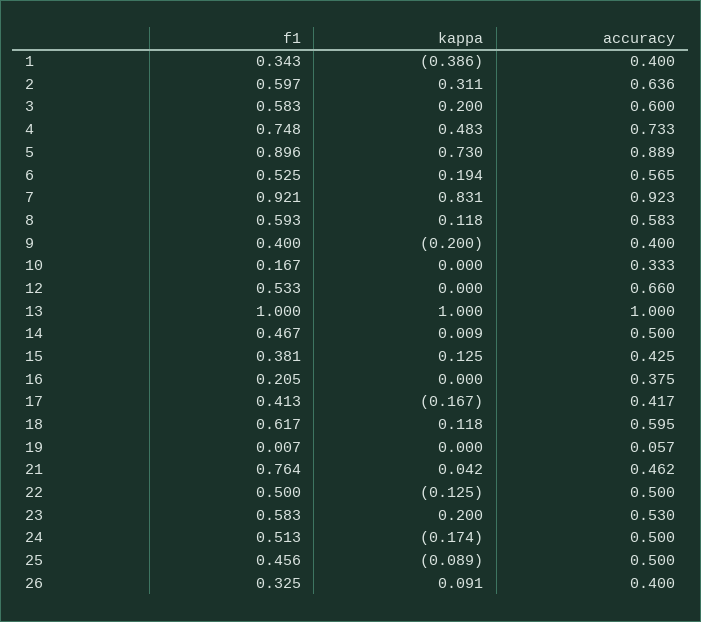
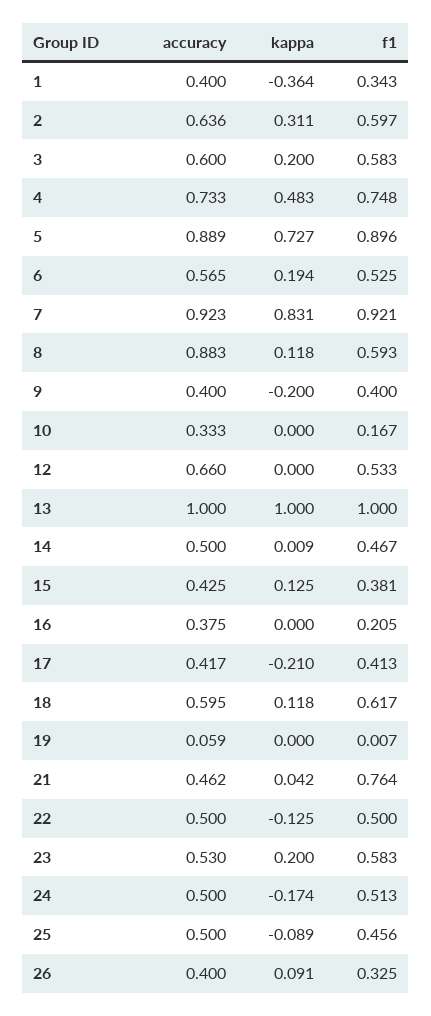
  {
    "f1": {
      "1": 0.343,
      "2": 0.597,
      "3": 0.583,
      "4": 0.748,
      "5": 0.896,
      "6": 0.525,
      "7": 0.921,
      "8": 0.593,
      "9": 0.4,
      "10": 0.167,
      "12": 0.533,
      "13": 1,
      "14": 0.467,
      "15": 0.381,
      "16": 0.205,
      "17": 0.413,
      "18": 0.617,
      "19": 0.007,
      "21": 0.764,
      "22": 0.5,
      "23": 0.583,
      "24": 0.513,
      "25": 0.456,
      "26": 0.325
    },
    "kappa": {
-     "1": -0.386,
+     "1": -0.364,
      "2": 0.311,
      "3": 0.2,
      "4": 0.483,
-     "5": 0.73,
+     "5": 0.727,
      "6": 0.194,
      "7": 0.831,
      "8": 0.118,
      "9": -0.2,
      "10": 0,
      "12": 0,
      "13": 1,
      "14": 0.009,
      "15": 0.125,
      "16": 0,
-     "17": -0.167,
+     "17": -0.21,
      "18": 0.118,
      "19": 0,
      "21": 0.042,
      "22": -0.125,
      "23": 0.2,
      "24": -0.174,
      "25": -0.089,
      "26": 0.091
    },
    "accuracy": {
      "1": 0.4,
      "2": 0.636,
      "3": 0.6,
      "4": 0.733,
      "5": 0.889,
      "6": 0.565,
      "7": 0.923,
-     "8": 0.583,
+     "8": 0.883,
      "9": 0.4,
      "10": 0.333,
      "12": 0.66,
      "13": 1,
      "14": 0.5,
      "15": 0.425,
      "16": 0.375,
      "17": 0.417,
      "18": 0.595,
-     "19": 0.057,
+     "19": 0.059,
      "21": 0.462,
      "22": 0.5,
      "23": 0.53,
      "24": 0.5,
      "25": 0.5,
      "26": 0.4
    }
  }

